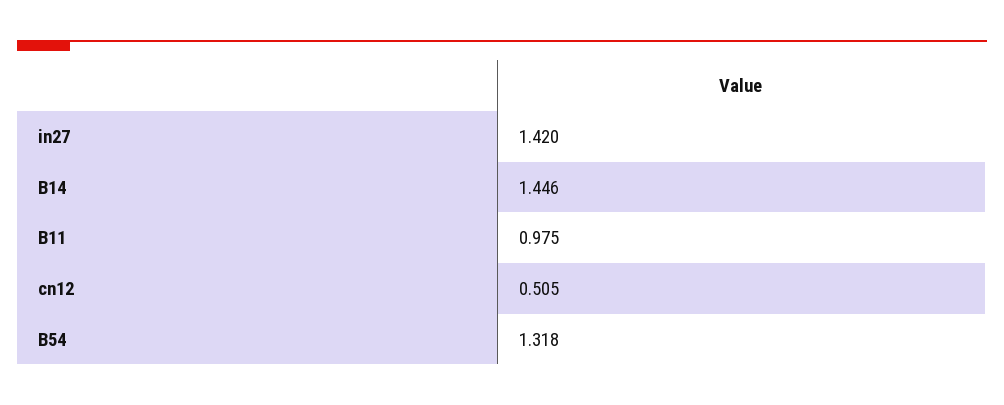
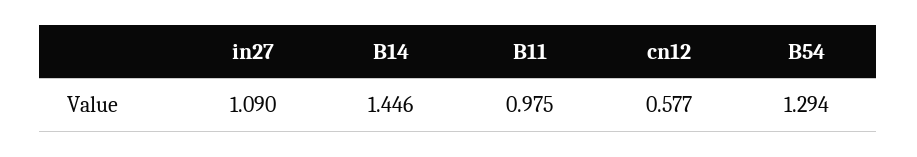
  {
-   "in27": 1.42,
+   "in27": 1.09,
    "B14": 1.446,
    "B11": 0.975,
-   "cn12": 0.505,
+   "cn12": 0.577,
-   "B54": 1.318
+   "B54": 1.294
  }

